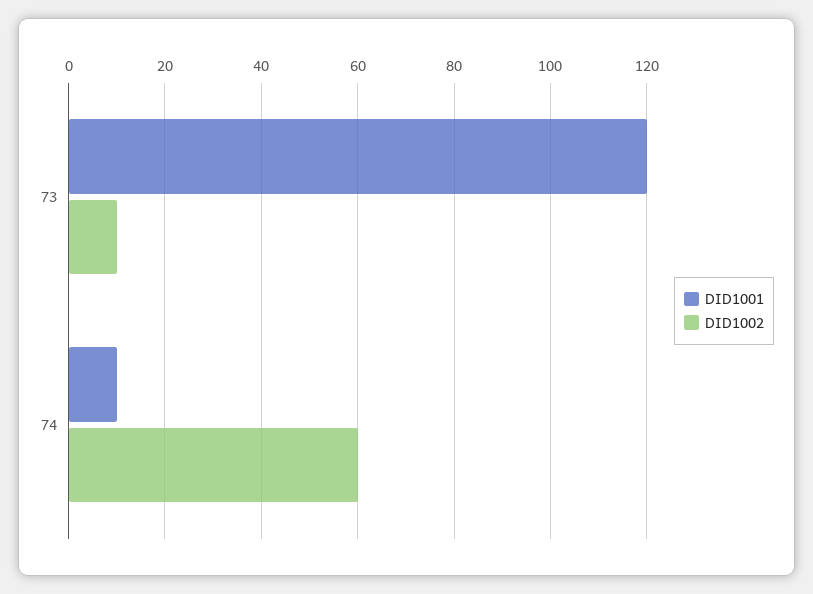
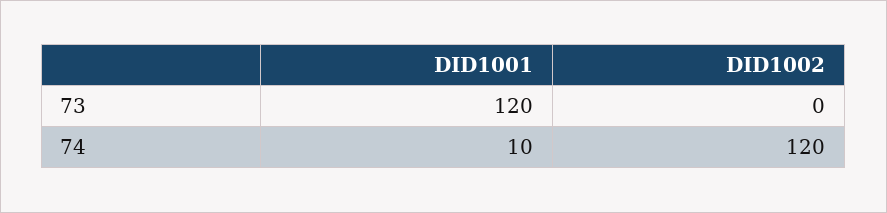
  {
    "DID1001": {
      "73": 120,
      "74": 10
    },
    "DID1002": {
-     "73": 10,
+     "73": 0,
-     "74": 60
+     "74": 120
    }
  }

